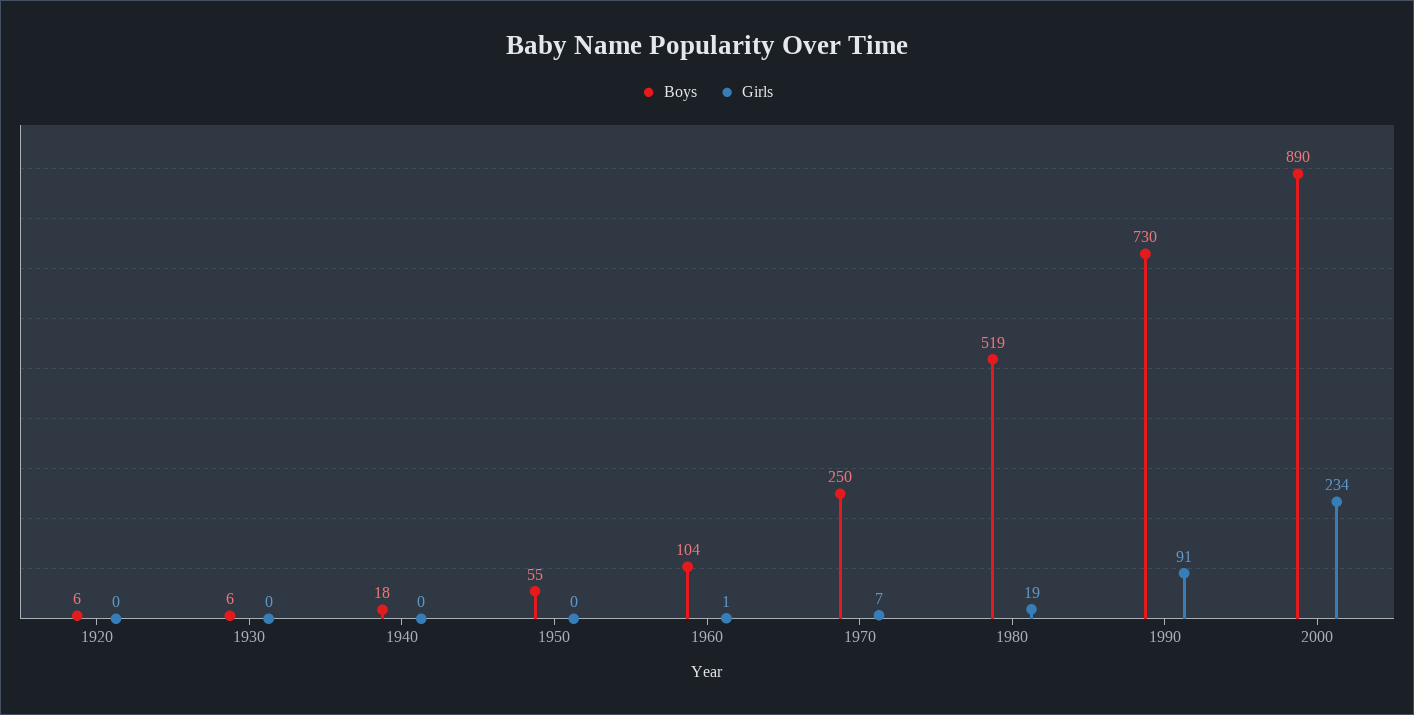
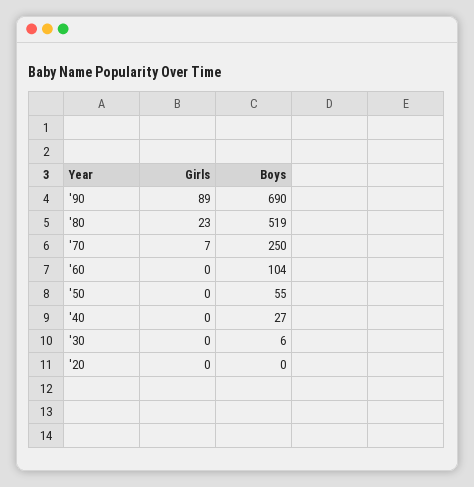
  {
    "Boys": {
-     "1920": 6,
+     "1920": 0,
      "1930": 6,
-     "1940": 18,
+     "1940": 27,
      "1950": 55,
      "1960": 104,
      "1970": 250,
      "1980": 519,
-     "1990": 730,
+     "1990": 690
-     "2000": 890
    },
    "Girls": {
      "1920": 0,
      "1930": 0,
      "1940": 0,
      "1950": 0,
-     "1960": 1,
+     "1960": 0,
      "1970": 7,
-     "1980": 19,
+     "1980": 23,
-     "1990": 91,
+     "1990": 89
-     "2000": 234
    }
  }

